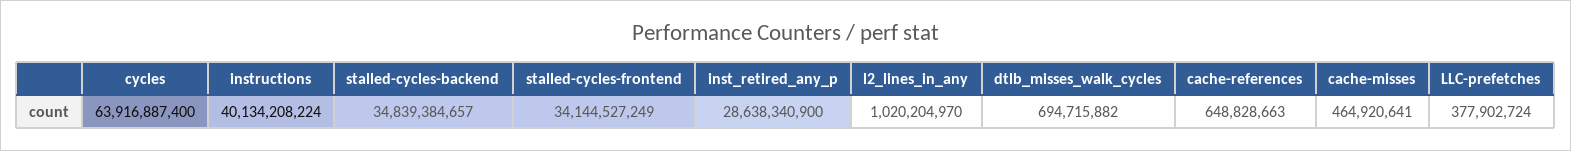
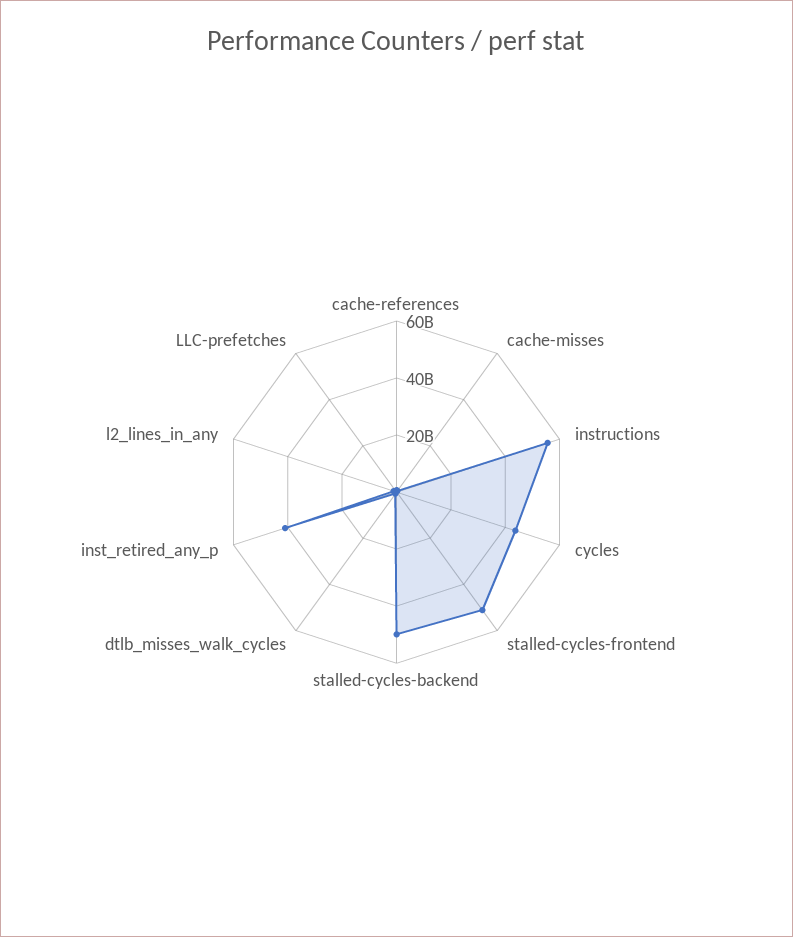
  {
-   "cycles": 63916887400,
+   "cycles": 45000000000,
-   "instructions": 40134208224,
+   "instructions": 55000000000,
-   "stalled-cycles-backend": 34839384657,
+   "stalled-cycles-backend": 50000000000,
-   "stalled-cycles-frontend": 34144527249,
+   "stalled-cycles-frontend": 50000000000,
-   "inst_retired_any_p": 28638340900,
+   "inst_retired_any_p": 40000000000,
    "l2_lines_in_any": 1020204970,
    "dtlb_misses_walk_cycles": 694715882,
    "cache-references": 648828663,
    "cache-misses": 464920641,
    "LLC-prefetches": 377902724
  }

